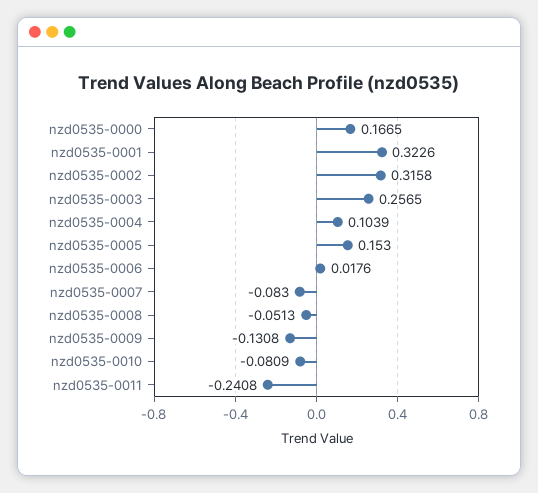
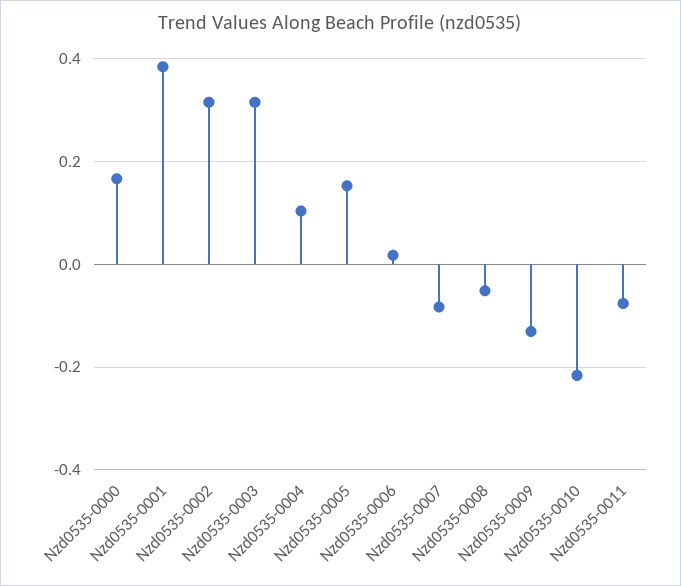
  {
    "nzd0535-0000": 0.1665,
-   "nzd0535-0001": 0.3226,
+   "nzd0535-0001": 0.38,
    "nzd0535-0002": 0.3158,
-   "nzd0535-0003": 0.2565,
+   "nzd0535-0003": 0.32,
    "nzd0535-0004": 0.1039,
    "nzd0535-0005": 0.153,
    "nzd0535-0006": 0.0176,
    "nzd0535-0007": -0.083,
    "nzd0535-0008": -0.0513,
    "nzd0535-0009": -0.1308,
-   "nzd0535-0010": -0.0809,
+   "nzd0535-0010": -0.22,
-   "nzd0535-0011": -0.2408
+   "nzd0535-0011": -0.08
  }

